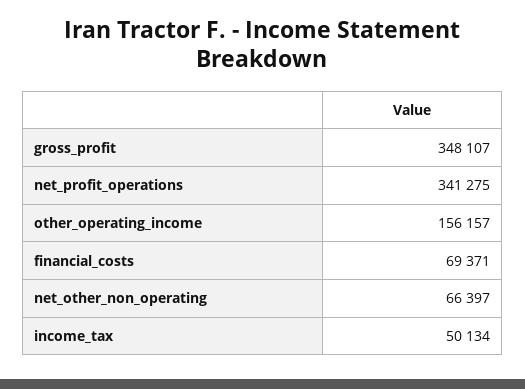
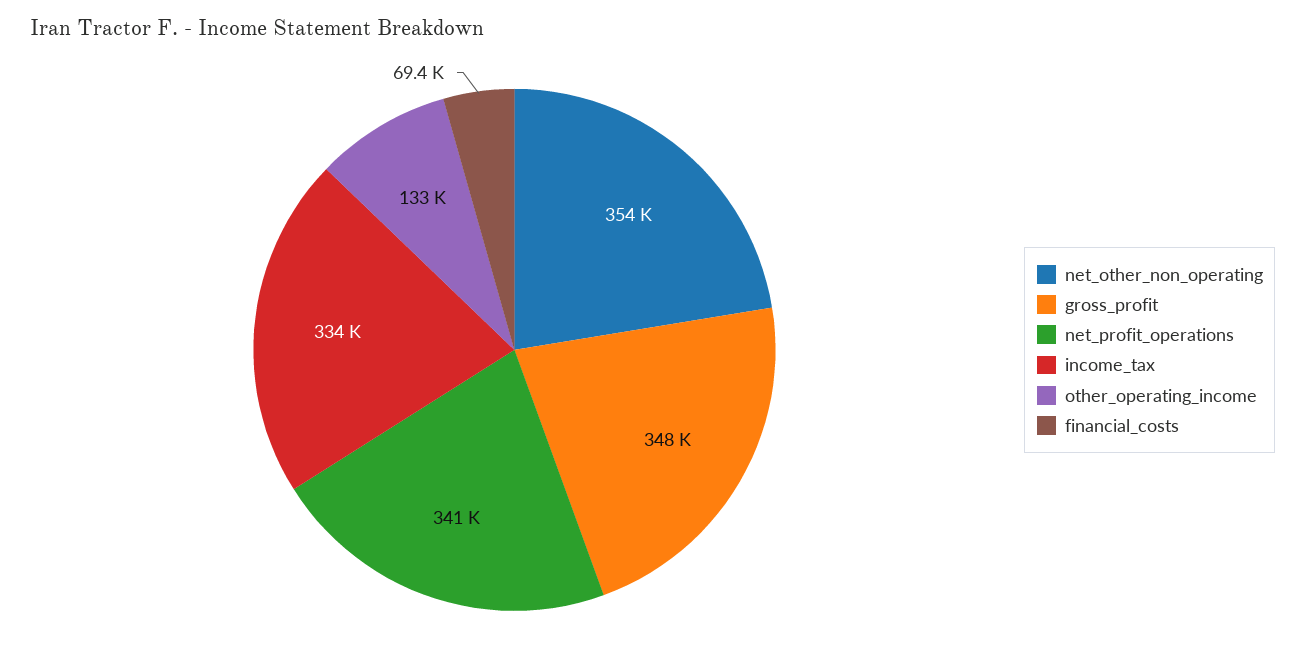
  {
    "gross_profit": 348107,
    "net_profit_operations": 341275,
-   "other_operating_income": 156157,
+   "other_operating_income": 133000,
    "financial_costs": 69371,
-   "net_other_non_operating": 66397,
+   "net_other_non_operating": 354000,
-   "income_tax": 50134
+   "income_tax": 334000
  }

